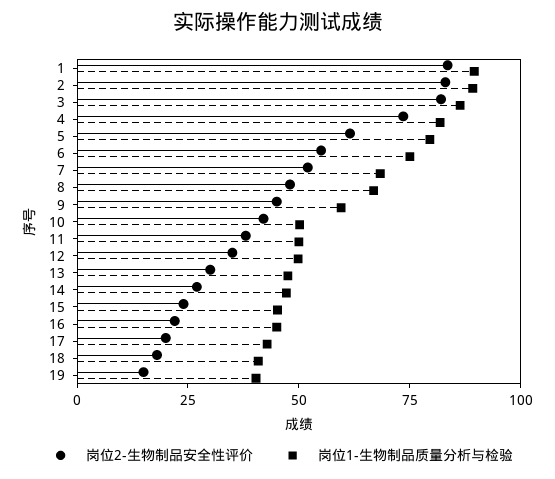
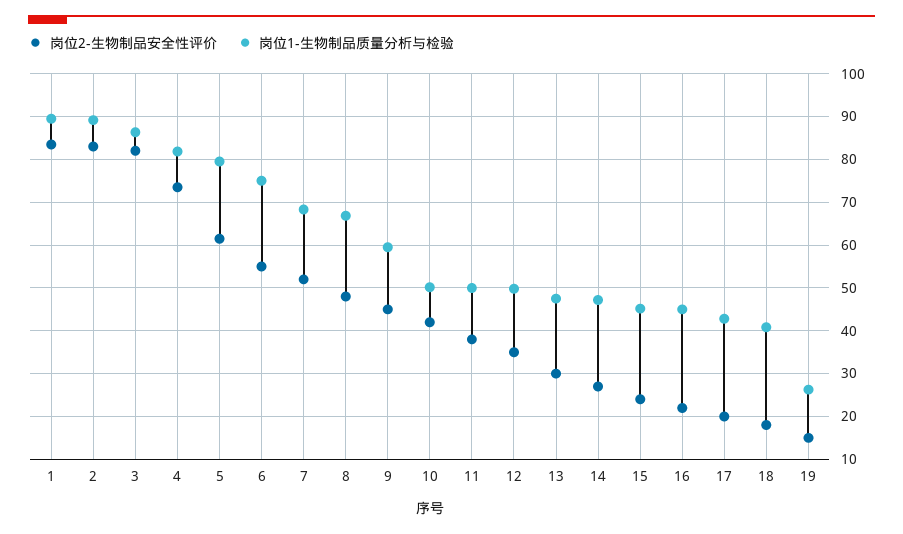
  {
    "岗位2-生物制品安全性评价": {
      "1": 84,
      "2": 84,
      "3": 82,
      "4": 74,
      "5": 62,
      "6": 56,
      "7": 52,
      "8": 48,
      "9": 46,
      "10": 42,
      "11": 38,
      "12": 36,
      "13": 30,
      "14": 28,
      "15": 24,
      "16": 22,
      "17": 20,
      "18": 18,
      "19": 16
    },
    "岗位1-生物制品质量分析与检验": {
      "1": 90,
      "2": 90,
      "3": 86,
      "4": 82,
      "5": 80,
      "6": 76,
      "7": 68,
      "8": 66,
      "9": 60,
      "10": 50,
      "11": 50,
      "12": 50,
      "13": 48,
      "14": 48,
      "15": 46,
      "16": 46,
      "17": 42,
      "18": 40,
-     "19": 40
+     "19": 26
    }
  }

